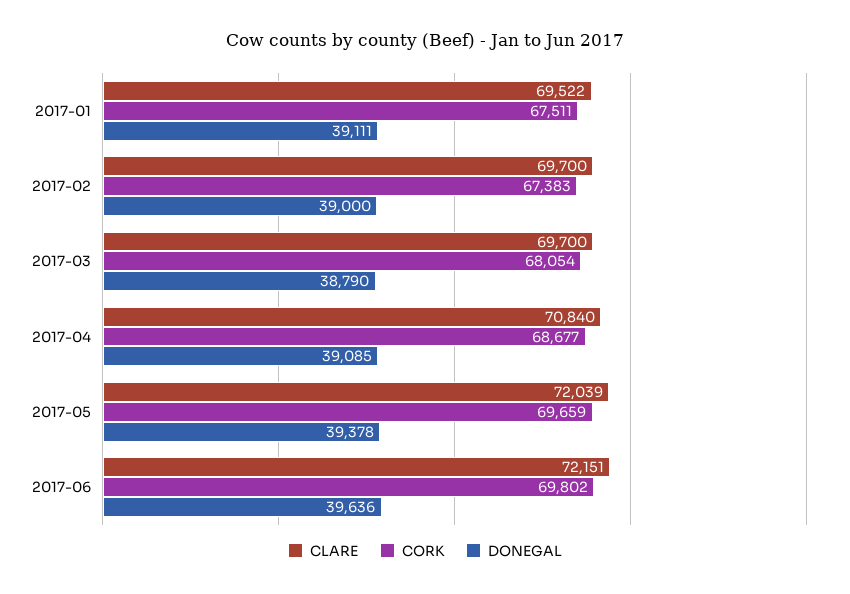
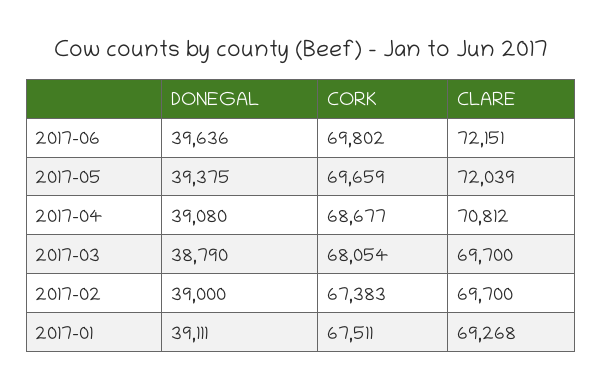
  {
    "CLARE": {
-     "2017-01": 69522,
+     "2017-01": 69268,
      "2017-02": 69700,
      "2017-03": 69700,
-     "2017-04": 70840,
+     "2017-04": 70812,
      "2017-05": 72039,
      "2017-06": 72151
    },
    "CORK": {
      "2017-01": 67511,
      "2017-02": 67383,
      "2017-03": 68054,
      "2017-04": 68677,
      "2017-05": 69659,
      "2017-06": 69802
    },
    "DONEGAL": {
      "2017-01": 39111,
      "2017-02": 39000,
      "2017-03": 38790,
-     "2017-04": 39085,
+     "2017-04": 39080,
-     "2017-05": 39378,
+     "2017-05": 39375,
      "2017-06": 39636
    }
  }

